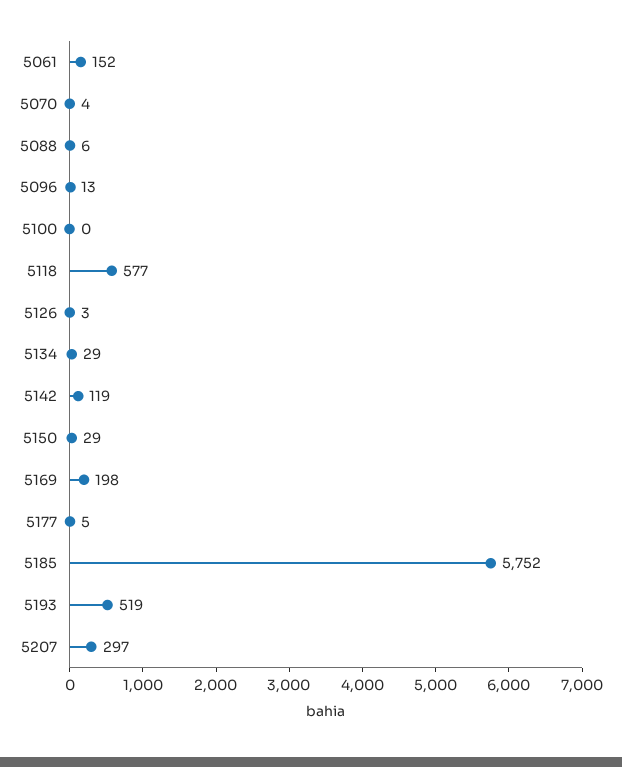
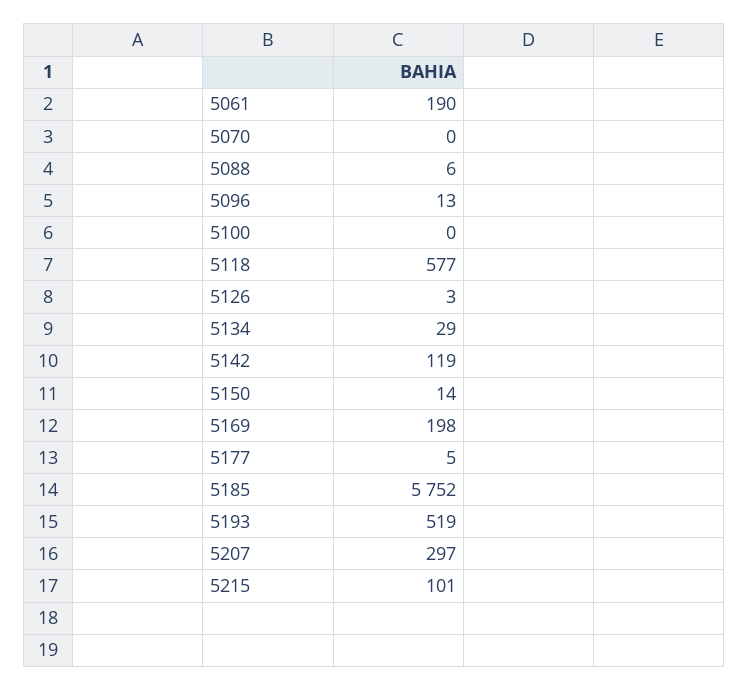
  {
-   "5061": 152,
+   "5061": 190,
-   "5070": 4,
+   "5070": 0,
    "5088": 6,
    "5096": 13,
    "5100": 0,
    "5118": 577,
    "5126": 3,
    "5134": 29,
    "5142": 119,
-   "5150": 29,
+   "5150": 14,
    "5169": 198,
    "5177": 5,
    "5185": 5752,
    "5193": 519,
-   "5207": 297
+   "5207": 297,
+   "5215": 101
  }

